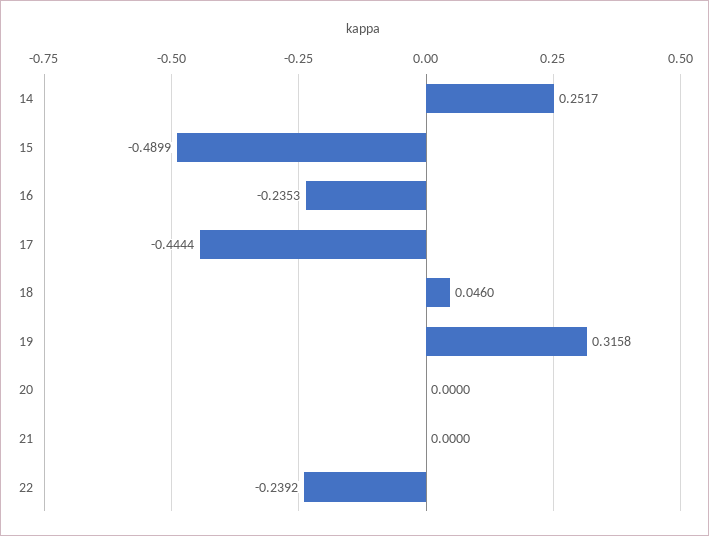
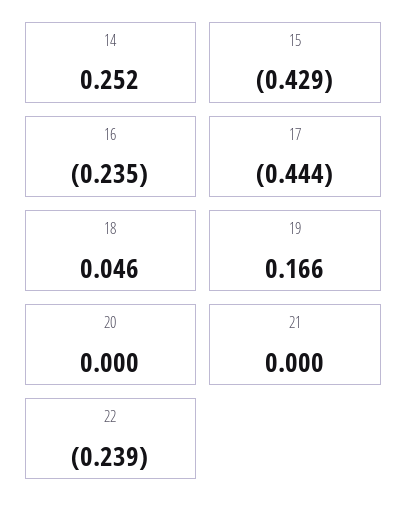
  {
    "14": 0.2517,
-   "15": -0.4899,
+   "15": -0.429,
    "16": -0.2353,
    "17": -0.4444,
    "18": 0.046,
-   "19": 0.3158,
+   "19": 0.166,
    "20": 0,
    "21": 0,
    "22": -0.2392
  }

